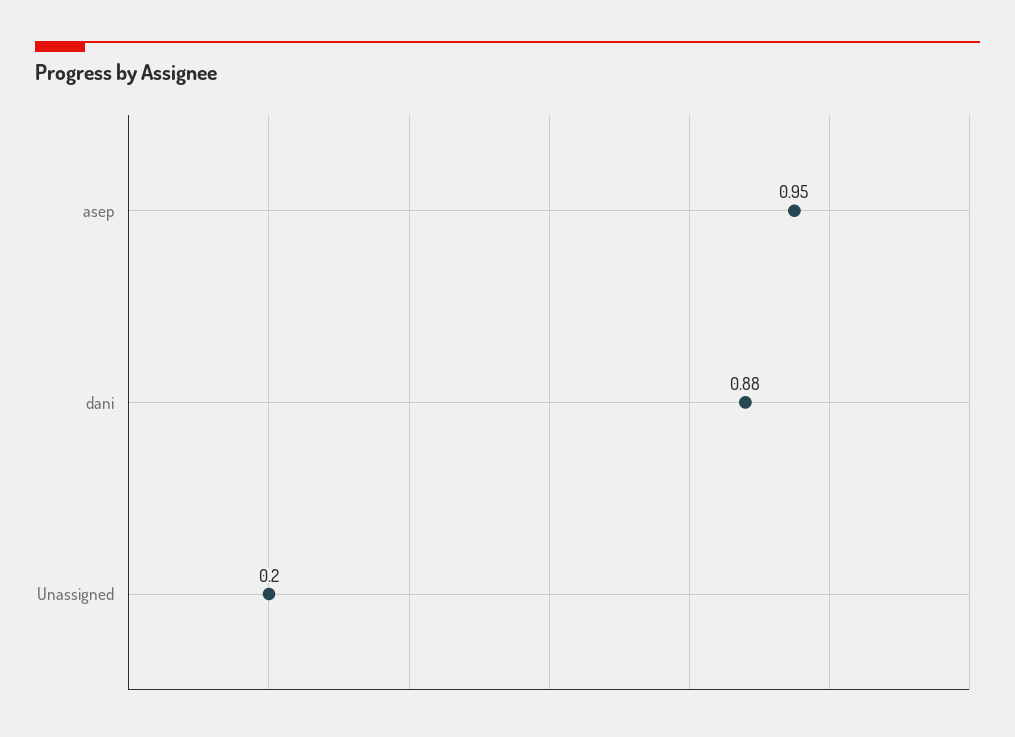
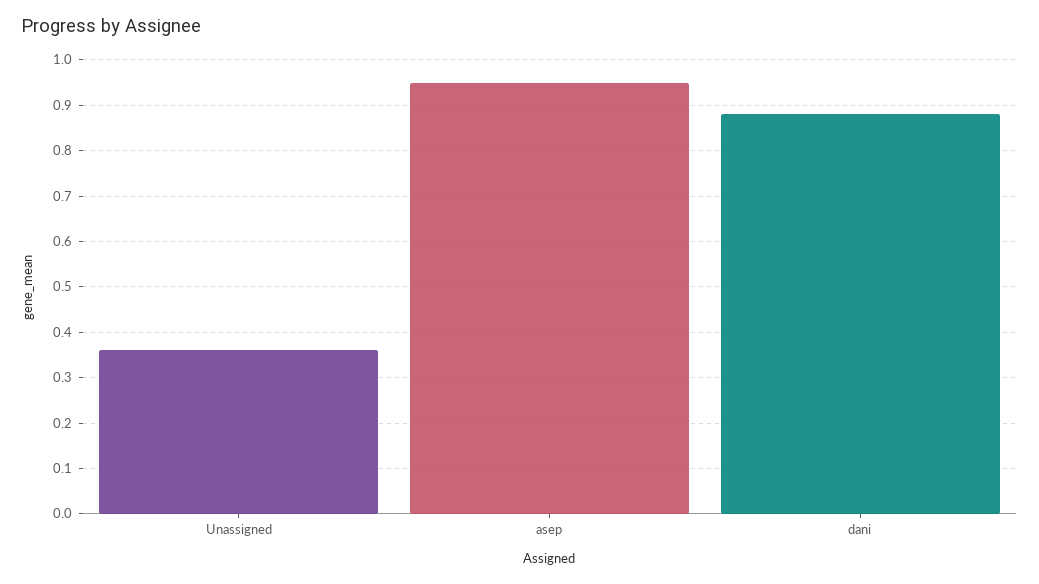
  {
    "asep": 0.95,
    "dani": 0.88,
-   "Unassigned": 0.2
+   "Unassigned": 0.35
  }

